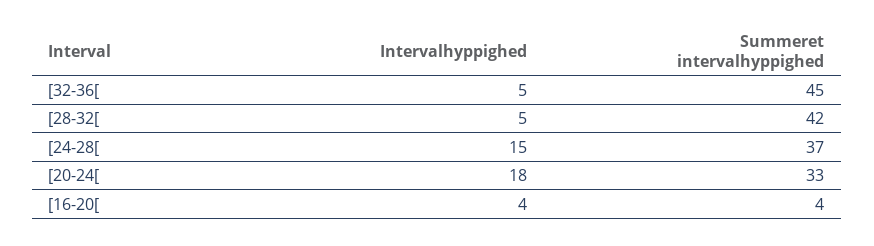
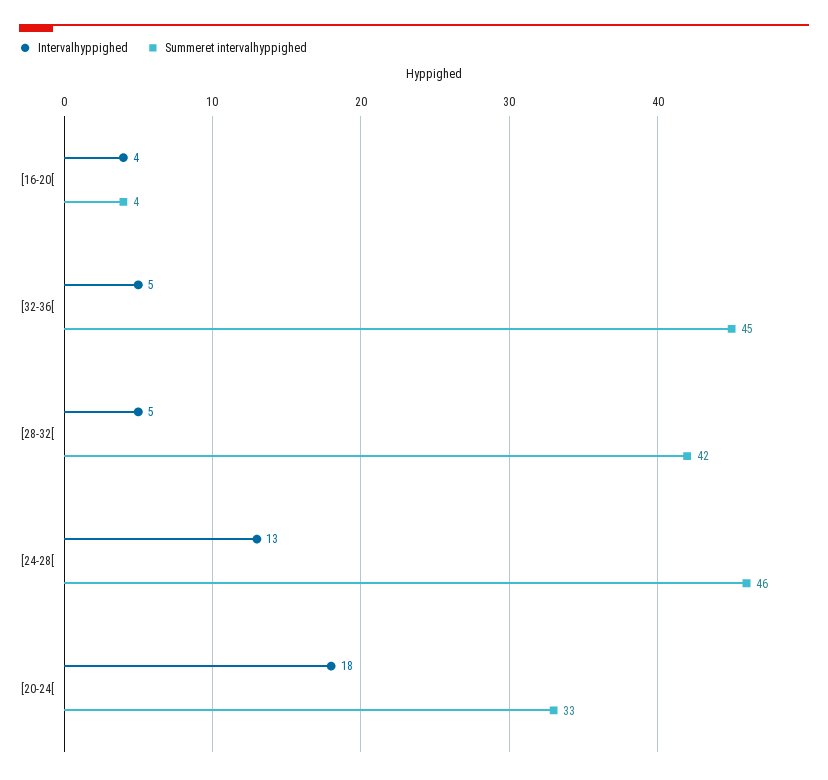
  {
    "Intervalhyppighed": {
      "[32-36[": 5,
      "[28-32[": 5,
-     "[24-28[": 15,
+     "[24-28[": 13,
      "[20-24[": 18,
      "[16-20[": 4
    },
    "Summeret intervalhyppighed": {
      "[32-36[": 45,
      "[28-32[": 42,
-     "[24-28[": 37,
+     "[24-28[": 46,
      "[20-24[": 33,
      "[16-20[": 4
    }
  }

